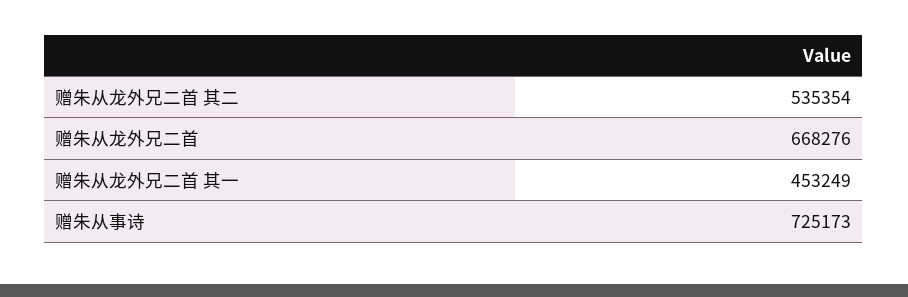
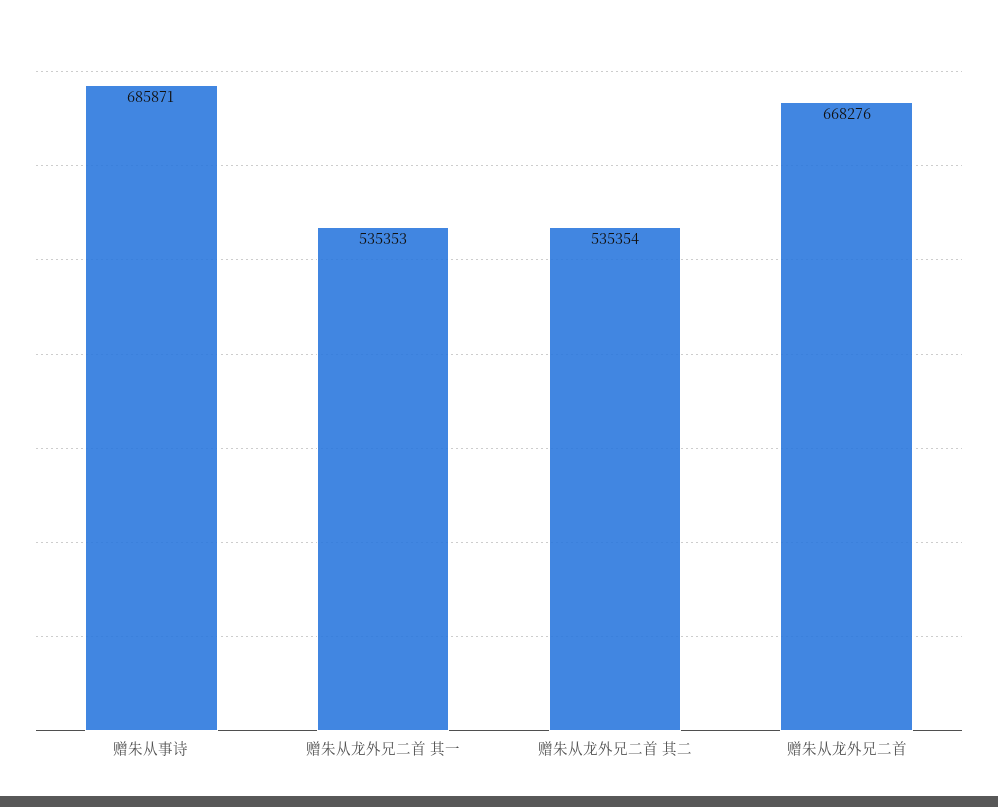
  {
    "赠朱从龙外兄二首 其二": 535354,
    "赠朱从龙外兄二首": 668276,
-   "赠朱从龙外兄二首 其一": 453249,
+   "赠朱从龙外兄二首 其一": 535353,
-   "赠朱从事诗": 725173
+   "赠朱从事诗": 685871
  }

